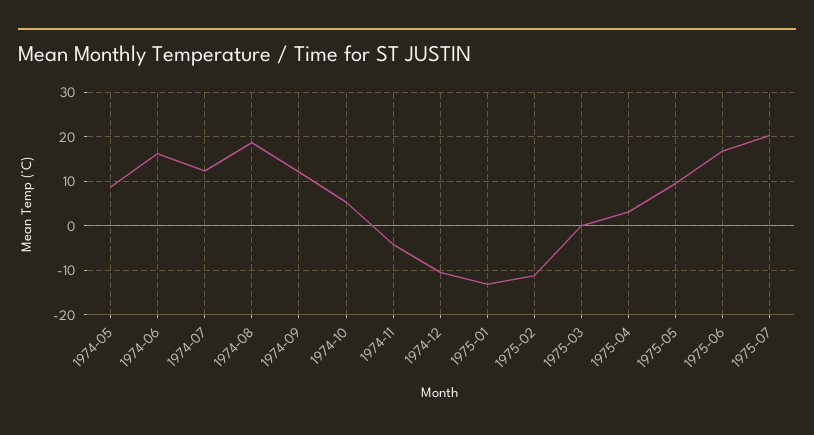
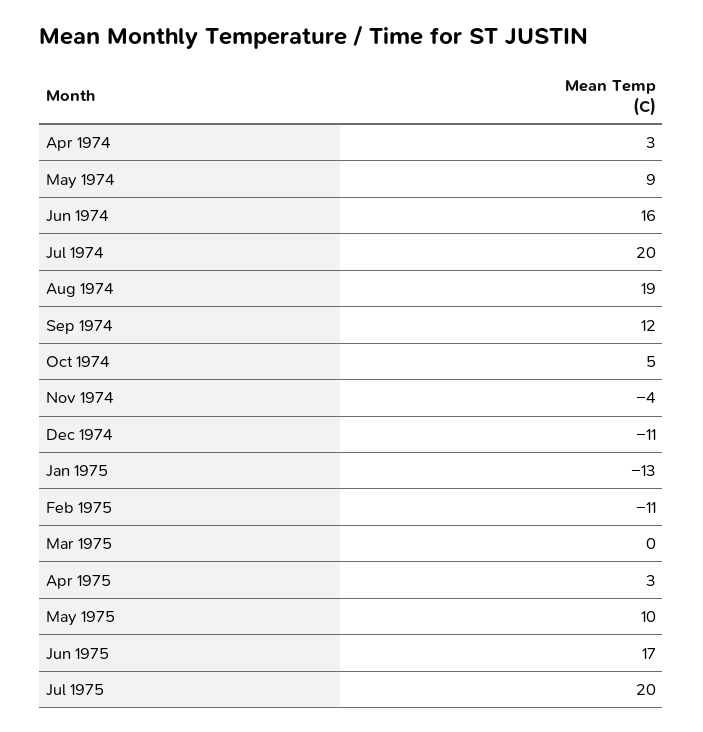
  {
    "1974-05": 9,
    "1974-06": 16,
-   "1974-07": 12,
+   "1974-07": 20,
    "1974-08": 19,
    "1974-09": 12,
    "1974-10": 5,
    "1974-11": -4,
    "1974-12": -11,
    "1975-01": -13,
    "1975-02": -11,
    "1975-03": 0,
    "1975-04": 3,
    "1975-05": 10,
    "1975-06": 17,
-   "1975-07": 20
+   "1975-07": 20,
+   "Apr 1974": 3
  }

